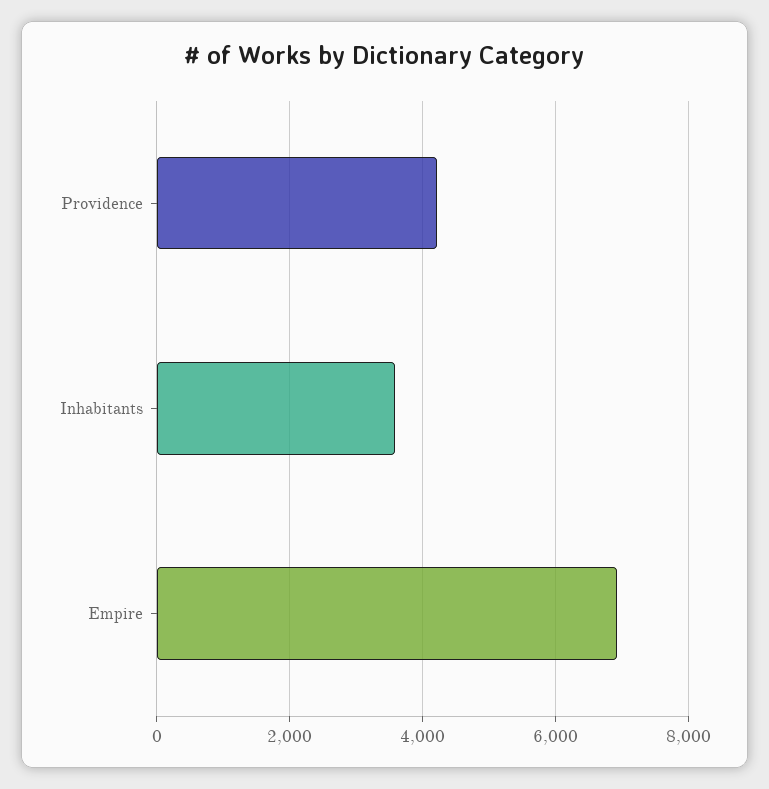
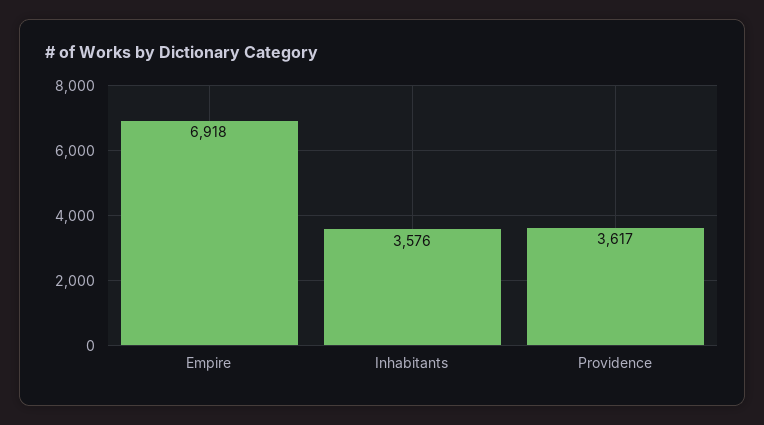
  {
-   "Providence": 4200,
+   "Providence": 3617,
    "Inhabitants": 3576,
    "Empire": 6918
  }

